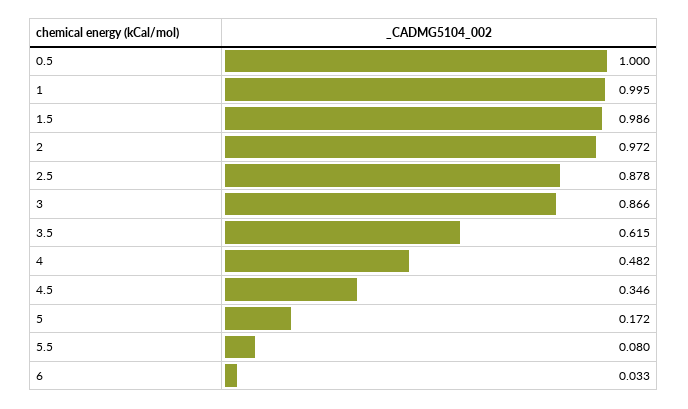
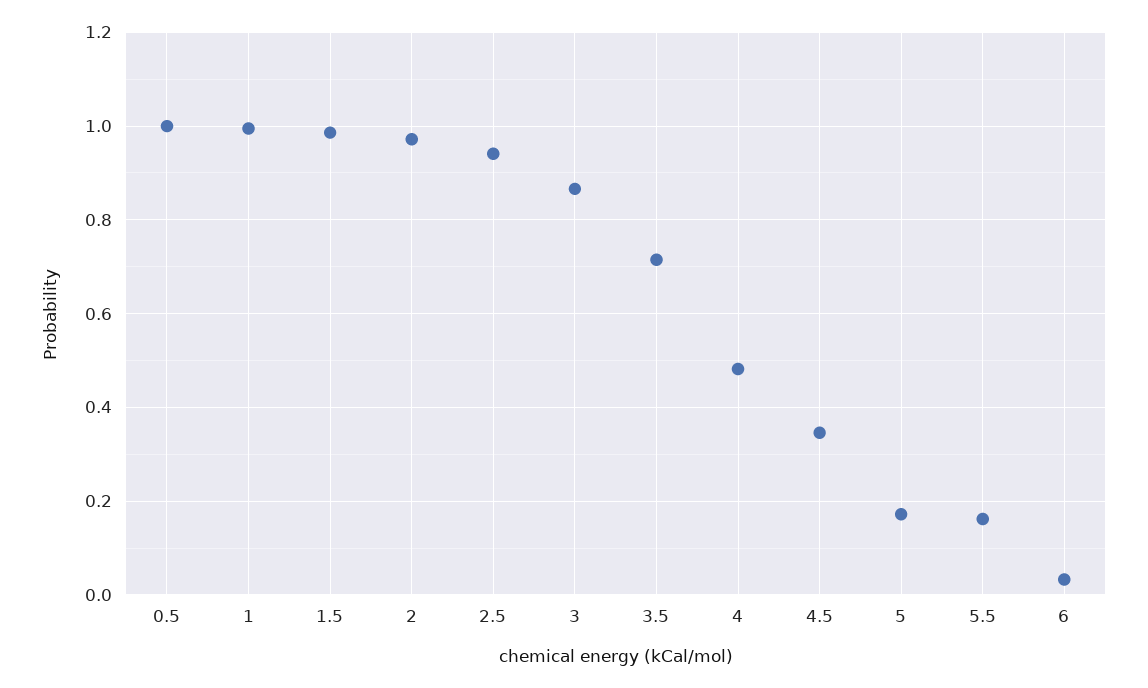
  {
    "0.5": 1,
    "1": 0.995,
    "1.5": 0.986,
    "2": 0.972,
-   "2.5": 0.878,
+   "2.5": 0.94,
    "3": 0.866,
-   "3.5": 0.615,
+   "3.5": 0.72,
    "4": 0.482,
    "4.5": 0.346,
    "5": 0.172,
-   "5.5": 0.08,
+   "5.5": 0.16,
    "6": 0.033
  }

